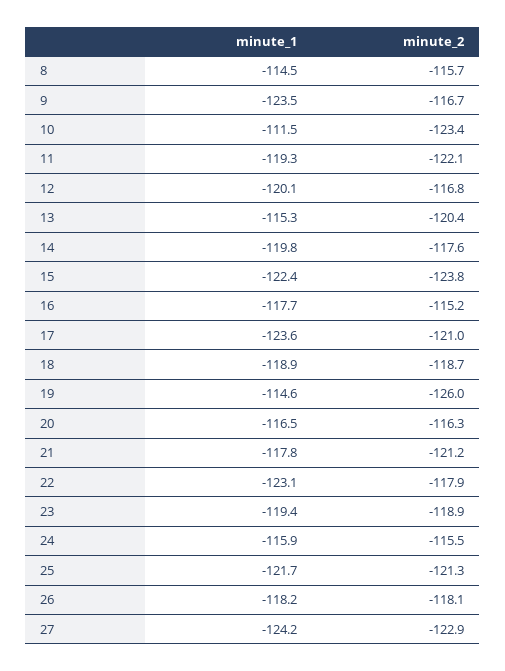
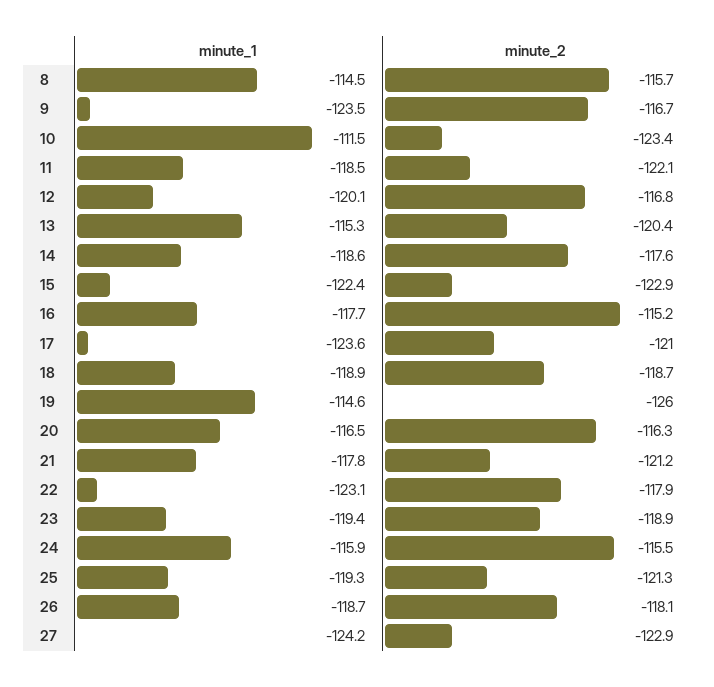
  {
    "minute_1": {
      "8": -114.5,
      "9": -123.5,
      "10": -111.5,
-     "11": -119.3,
+     "11": -118.5,
      "12": -120.1,
      "13": -115.3,
-     "14": -119.8,
+     "14": -118.6,
      "15": -122.4,
      "16": -117.7,
      "17": -123.6,
      "18": -118.9,
      "19": -114.6,
      "20": -116.5,
      "21": -117.8,
      "22": -123.1,
      "23": -119.4,
      "24": -115.9,
-     "25": -121.7,
+     "25": -119.3,
-     "26": -118.2,
+     "26": -118.7,
      "27": -124.2
    },
    "minute_2": {
      "8": -115.7,
      "9": -116.7,
      "10": -123.4,
      "11": -122.1,
      "12": -116.8,
      "13": -120.4,
      "14": -117.6,
-     "15": -123.8,
+     "15": -122.9,
      "16": -115.2,
      "17": -121,
      "18": -118.7,
      "19": -126,
      "20": -116.3,
      "21": -121.2,
      "22": -117.9,
      "23": -118.9,
      "24": -115.5,
      "25": -121.3,
      "26": -118.1,
      "27": -122.9
    }
  }

